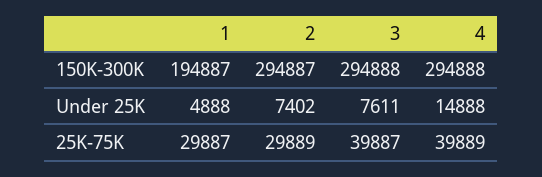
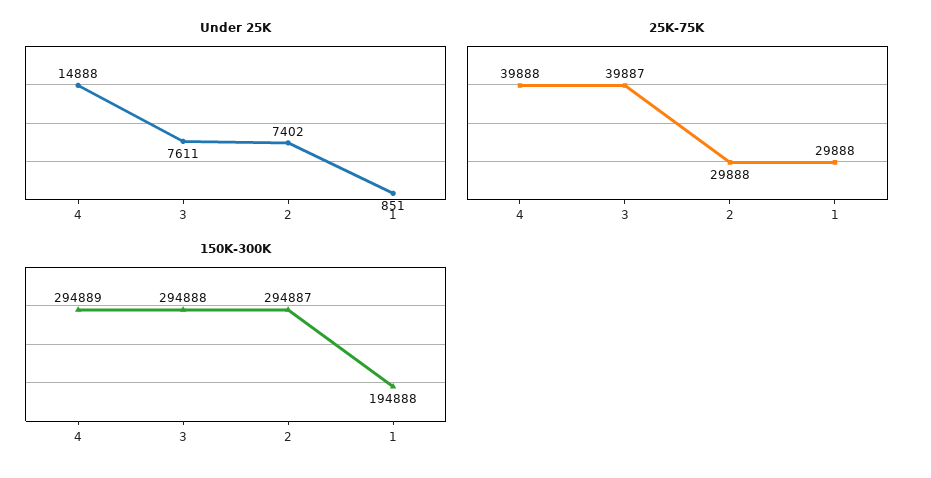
  {
    "150K-300K": {
-     "1": 194887,
+     "1": 194888,
      "2": 294887,
      "3": 294888,
-     "4": 294888
+     "4": 294889
    },
    "Under 25K": {
-     "1": 4888,
+     "1": 851,
      "2": 7402,
      "3": 7611,
      "4": 14888
    },
    "25K-75K": {
-     "1": 29887,
+     "1": 29888,
-     "2": 29889,
+     "2": 29888,
      "3": 39887,
-     "4": 39889
+     "4": 39888
    }
  }

